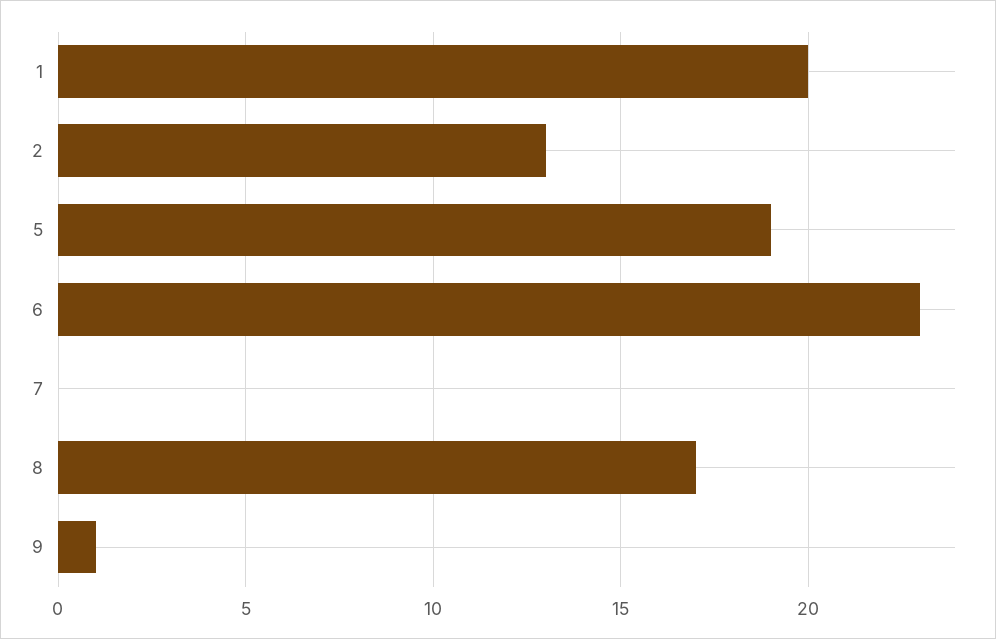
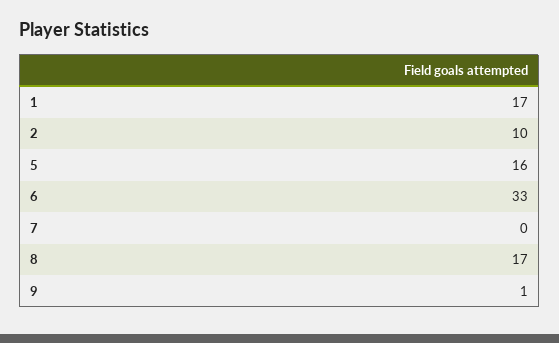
  {
-   "1": 20,
+   "1": 17,
-   "2": 13,
+   "2": 10,
-   "5": 19,
+   "5": 16,
-   "6": 23,
+   "6": 33,
    "7": 0,
    "8": 17,
    "9": 1
  }

